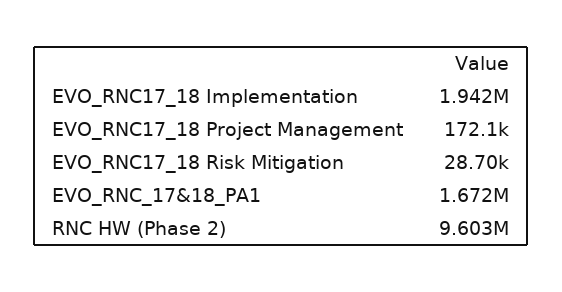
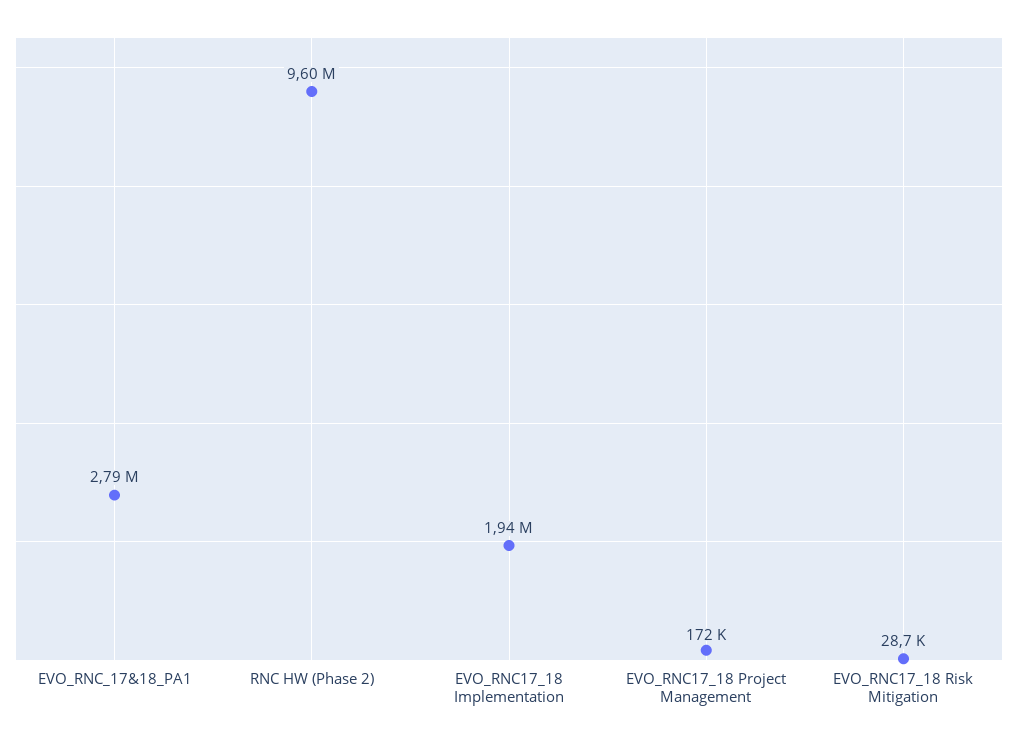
  {
    "EVO_RNC17_18 Implementation": 1942000,
    "EVO_RNC17_18 Project Management": 172100,
    "EVO_RNC17_18 Risk Mitigation": 28700,
-   "EVO_RNC_17&18_PA1": 1672000,
+   "EVO_RNC_17&18_PA1": 2790000,
    "RNC HW (Phase 2)": 9603000
  }

